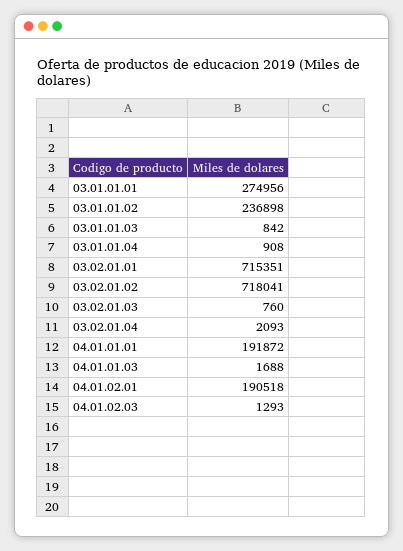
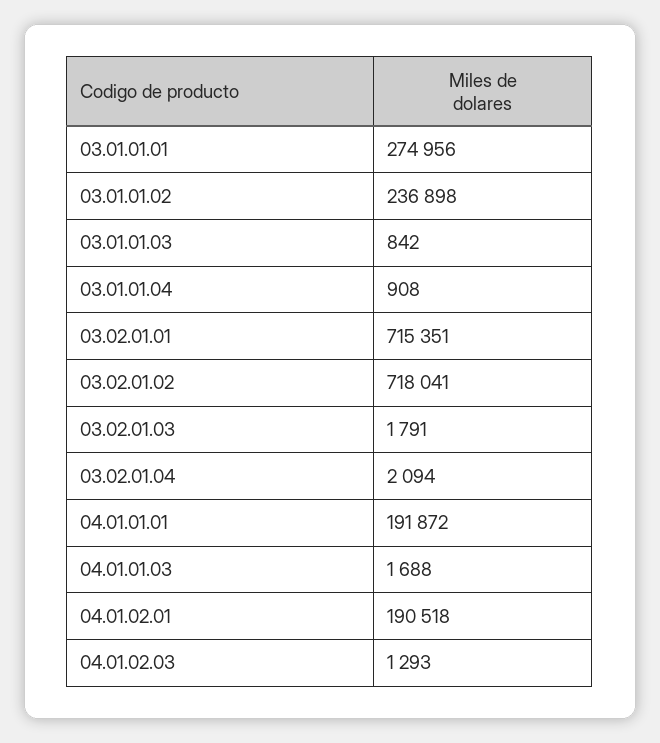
  {
    "03.01.01.01": 274956,
    "03.01.01.02": 236898,
    "03.01.01.03": 842,
    "03.01.01.04": 908,
    "03.02.01.01": 715351,
    "03.02.01.02": 718041,
-   "03.02.01.03": 760,
+   "03.02.01.03": 1791,
-   "03.02.01.04": 2093,
+   "03.02.01.04": 2094,
    "04.01.01.01": 191872,
    "04.01.01.03": 1688,
    "04.01.02.01": 190518,
    "04.01.02.03": 1293
  }

